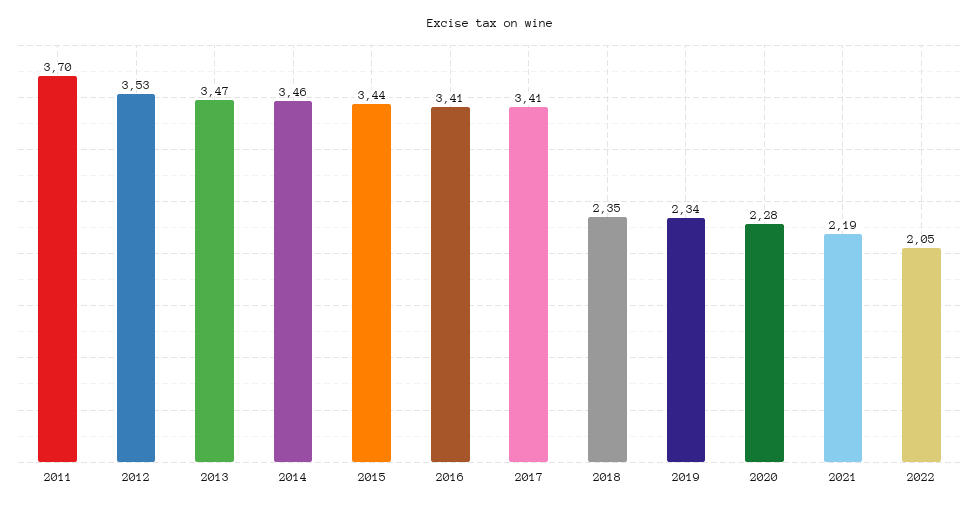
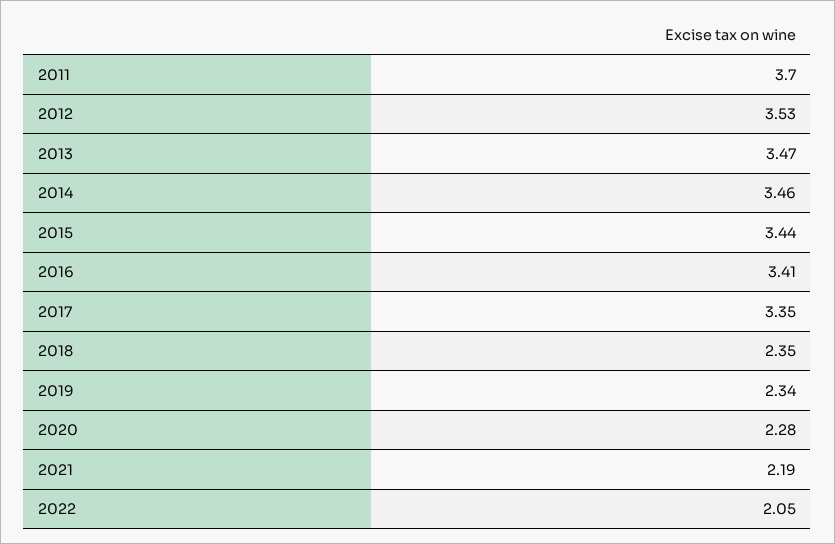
  {
    "2011": 3.7,
    "2012": 3.53,
    "2013": 3.47,
    "2014": 3.46,
    "2015": 3.44,
    "2016": 3.41,
-   "2017": 3.41,
+   "2017": 3.35,
    "2018": 2.35,
    "2019": 2.34,
    "2020": 2.28,
    "2021": 2.19,
    "2022": 2.05
  }

